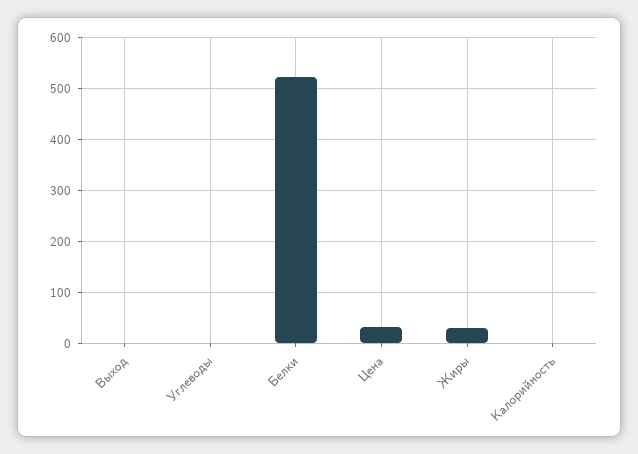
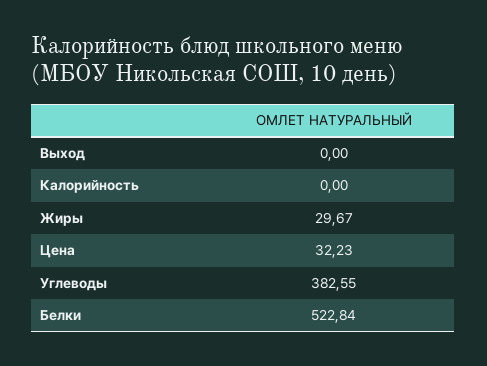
  {
    "Выход": 0,
-   "Углеводы": 0,
+   "Углеводы": 382.55,
    "Белки": 522.84,
    "Цена": 32.23,
    "Жиры": 29.67,
    "Калорийность": 0
  }

